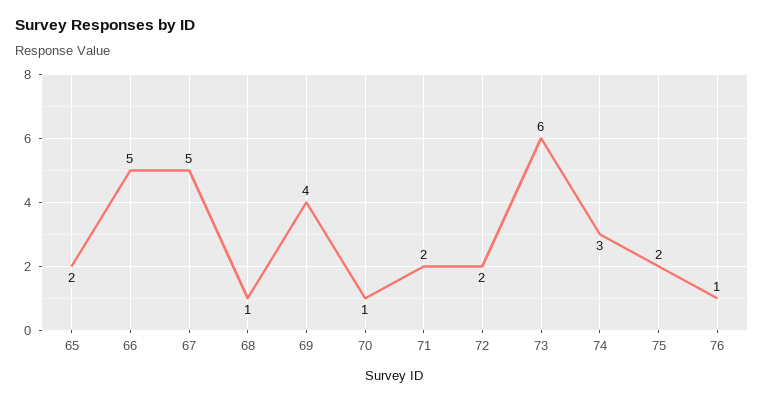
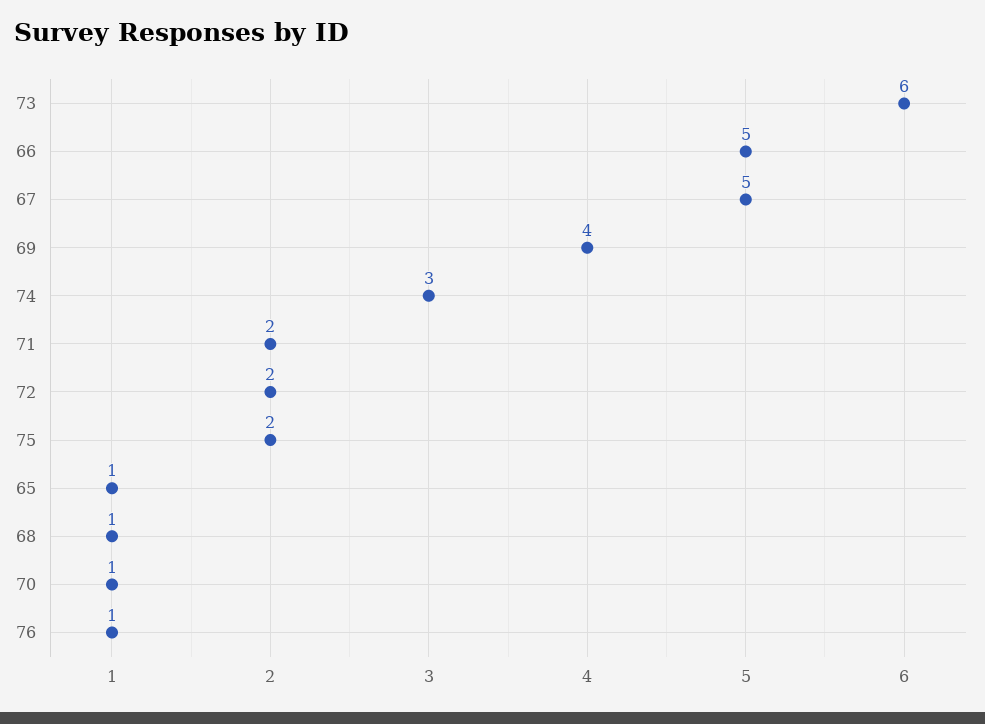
  {
-   "65": 2,
+   "65": 1,
    "66": 5,
    "67": 5,
    "68": 1,
    "69": 4,
    "70": 1,
    "71": 2,
    "72": 2,
    "73": 6,
    "74": 3,
    "75": 2,
    "76": 1
  }

